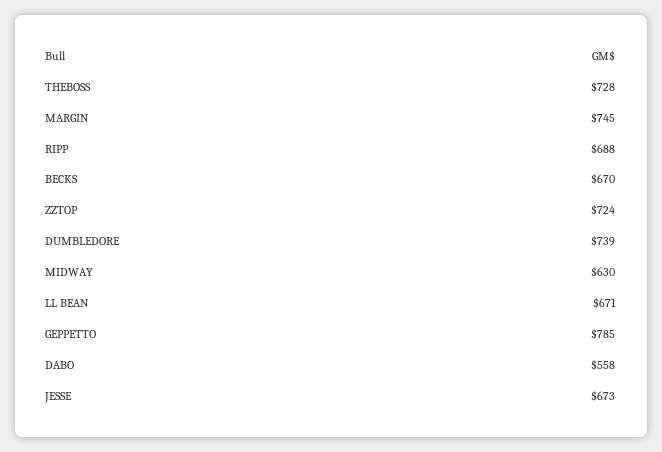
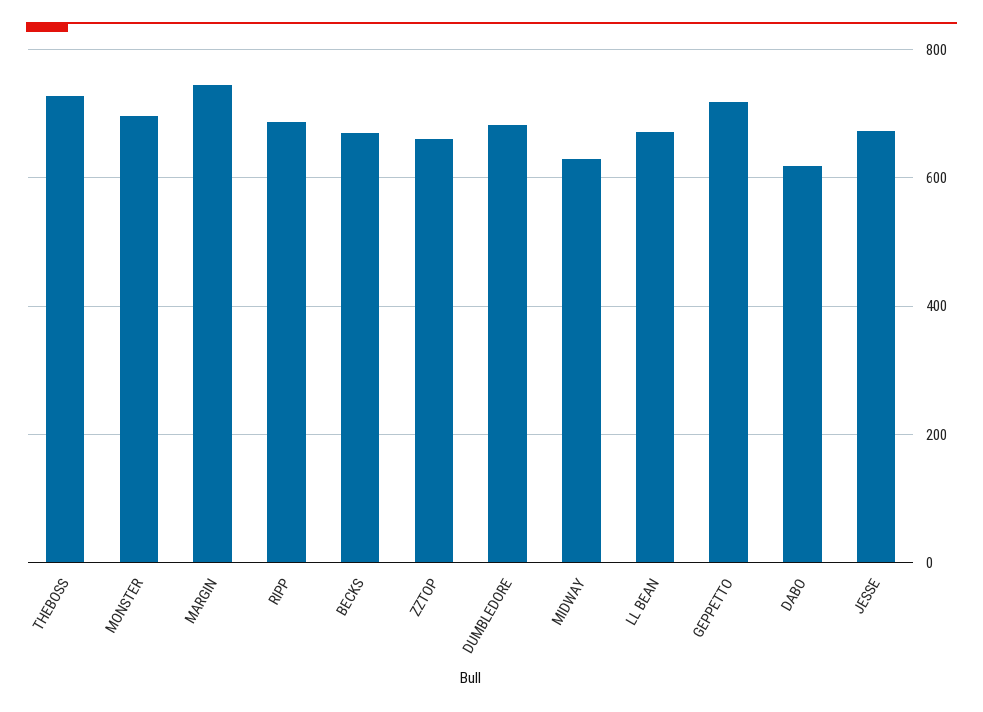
  {
    "THEBOSS": 728,
    "MARGIN": 745,
    "RIPP": 688,
    "BECKS": 670,
-   "ZZTOP": 724,
+   "ZZTOP": 660,
-   "DUMBLEDORE": 739,
+   "DUMBLEDORE": 680,
    "MIDWAY": 630,
    "LL BEAN": 671,
-   "GEPPETTO": 785,
+   "GEPPETTO": 720,
-   "DABO": 558,
+   "DABO": 620,
-   "JESSE": 673
+   "JESSE": 673,
+   "MONSTER": 700
  }

